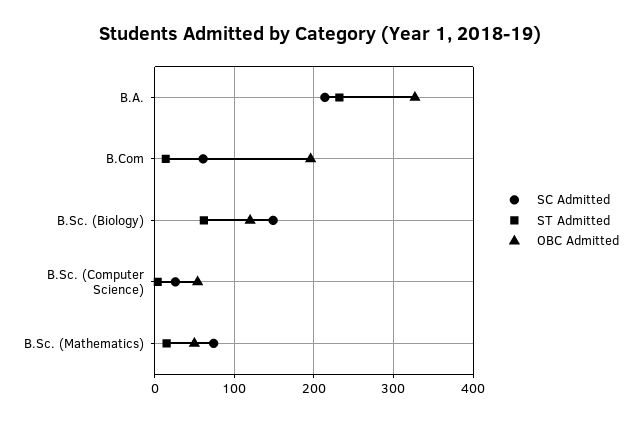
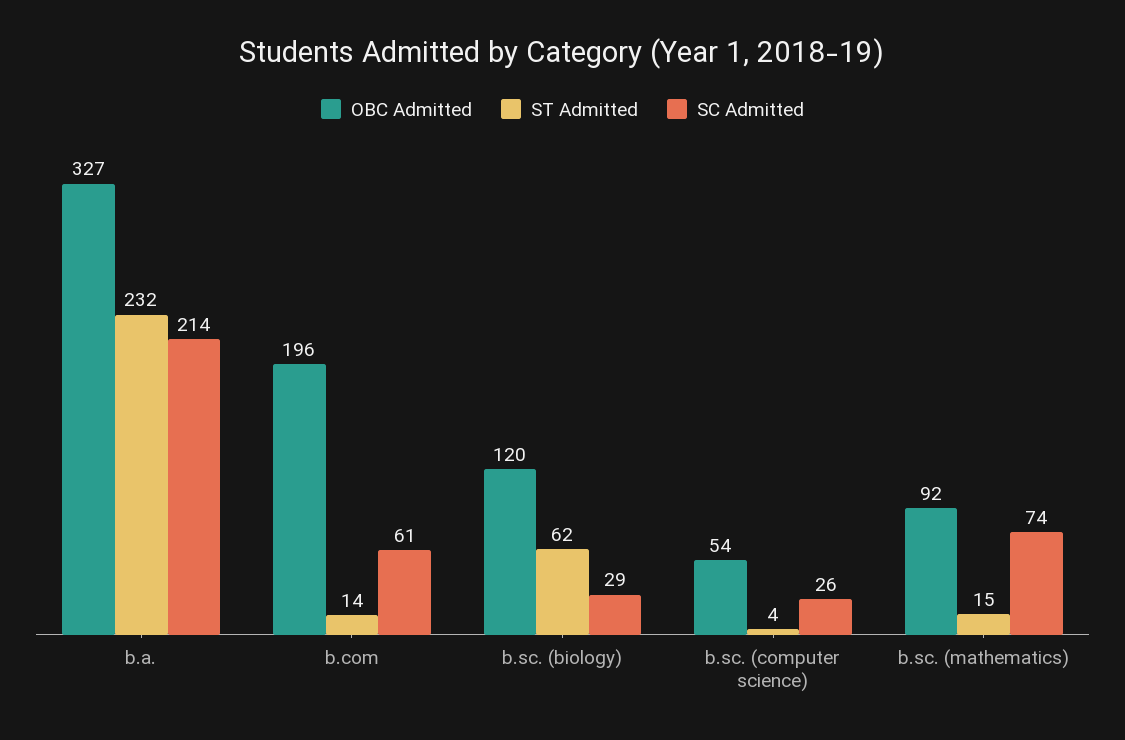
  {
    "SC Admitted": {
      "B.A.": 214,
      "B.Com": 61,
-     "B.Sc. (Biology)": 150,
+     "B.Sc. (Biology)": 29,
      "B.Sc. (Computer Science)": 26,
      "B.Sc. (Mathematics)": 74
    },
    "ST Admitted": {
      "B.A.": 232,
      "B.Com": 14,
      "B.Sc. (Biology)": 62,
      "B.Sc. (Computer Science)": 4,
      "B.Sc. (Mathematics)": 15
    },
    "OBC Admitted": {
      "B.A.": 327,
      "B.Com": 196,
      "B.Sc. (Biology)": 120,
      "B.Sc. (Computer Science)": 54,
-     "B.Sc. (Mathematics)": 50
+     "B.Sc. (Mathematics)": 92
    }
  }

